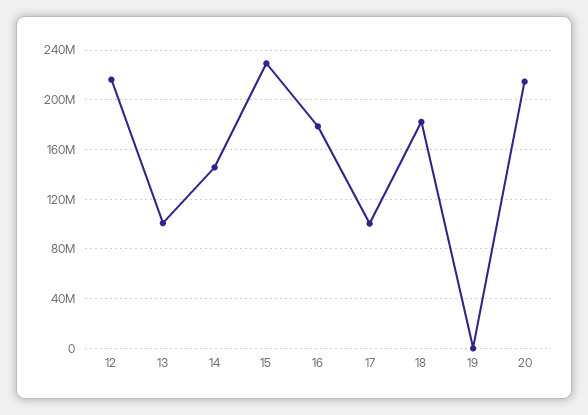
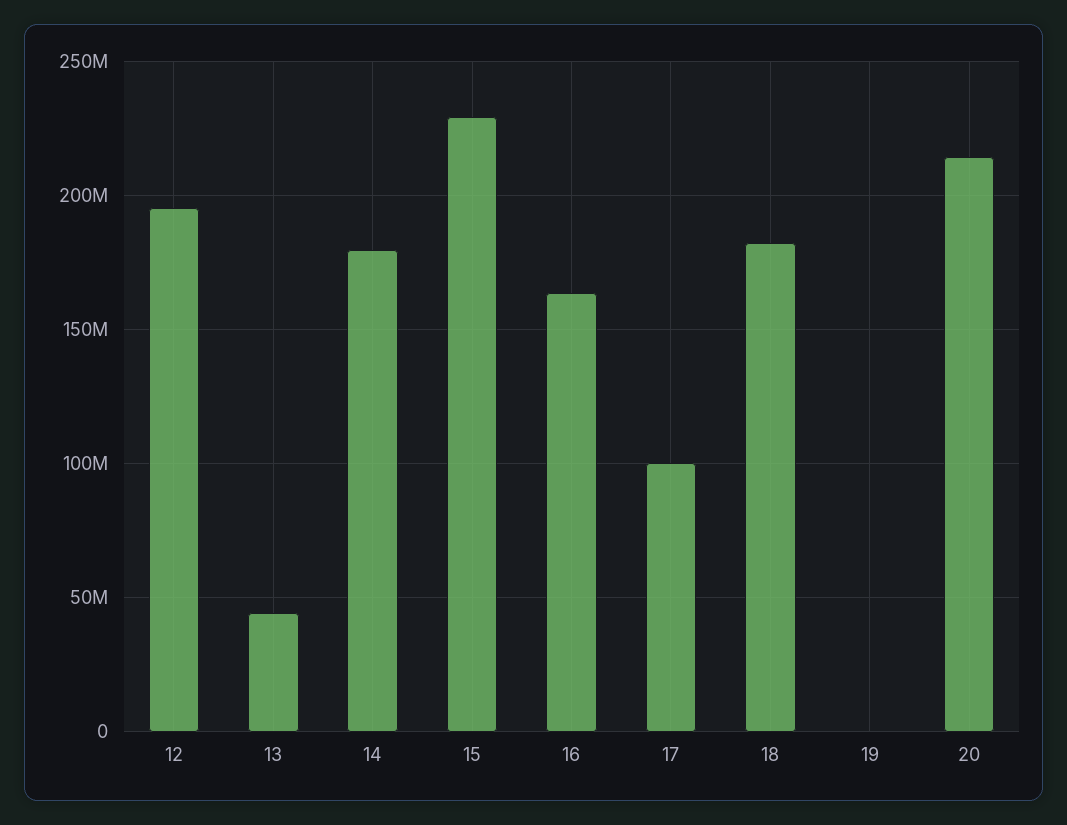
  {
-   "12": 215000000,
+   "12": 195000000,
-   "13": 100000000,
+   "13": 45000000,
-   "14": 145000000,
+   "14": 180000000,
    "15": 230000000,
-   "16": 180000000,
+   "16": 165000000,
    "17": 100000000,
    "18": 180000000,
    "19": 0,
    "20": 215000000
  }

